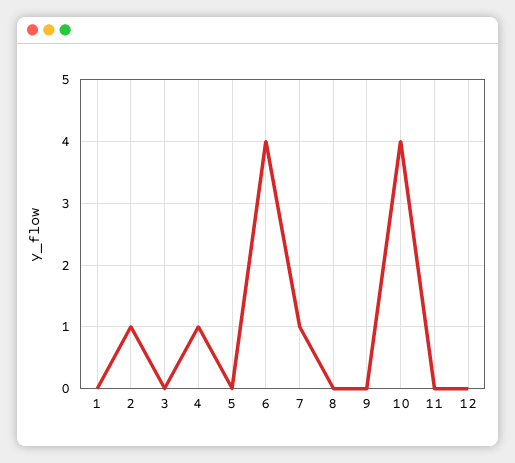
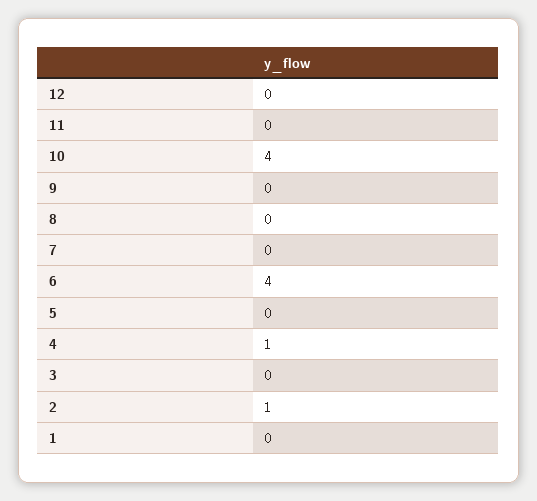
  {
    "1": 0,
    "2": 1,
    "3": 0,
    "4": 1,
    "5": 0,
    "6": 4,
-   "7": 1,
+   "7": 0,
    "8": 0,
    "9": 0,
    "10": 4,
    "11": 0,
    "12": 0
  }

